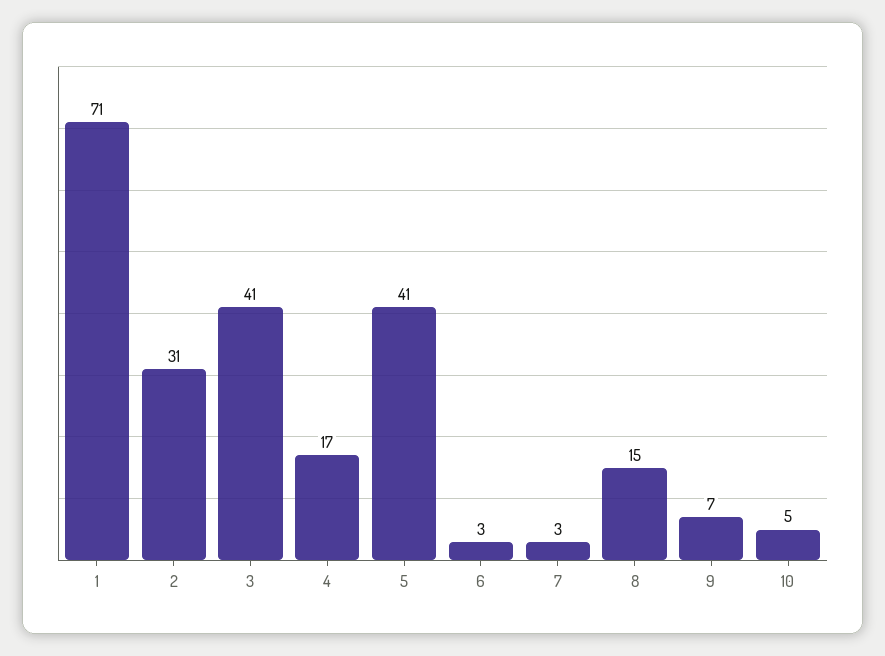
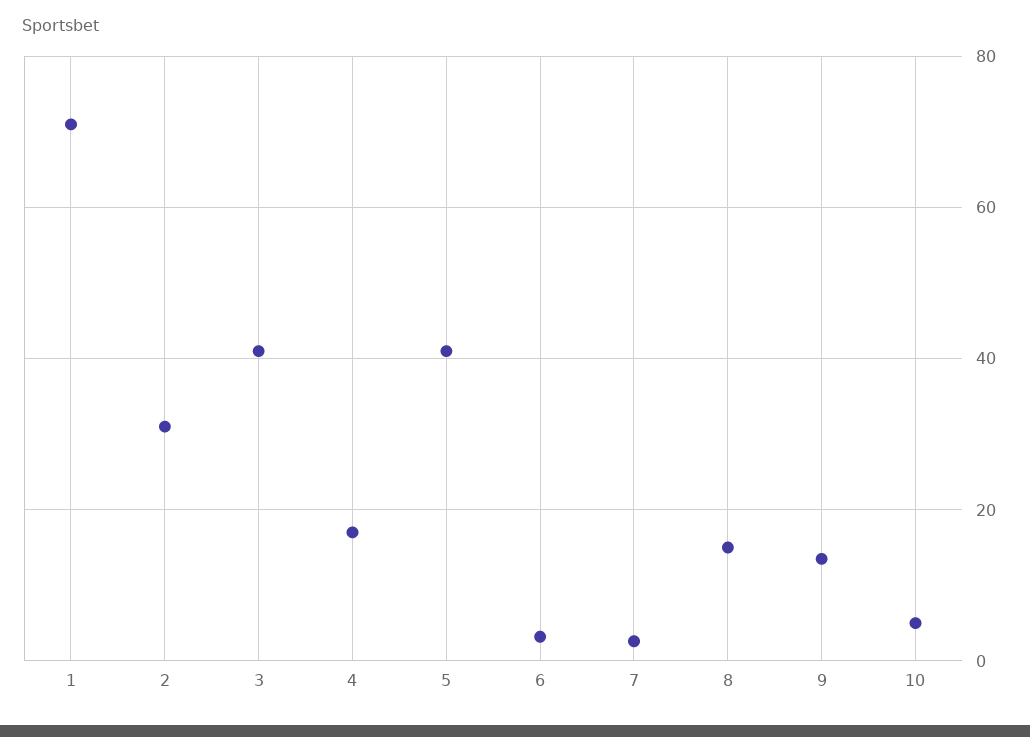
  {
    "1": 71,
    "2": 31,
    "3": 41,
    "4": 17,
    "5": 41,
    "6": 3,
    "7": 3,
    "8": 15,
-   "9": 7,
+   "9": 14,
    "10": 5
  }

